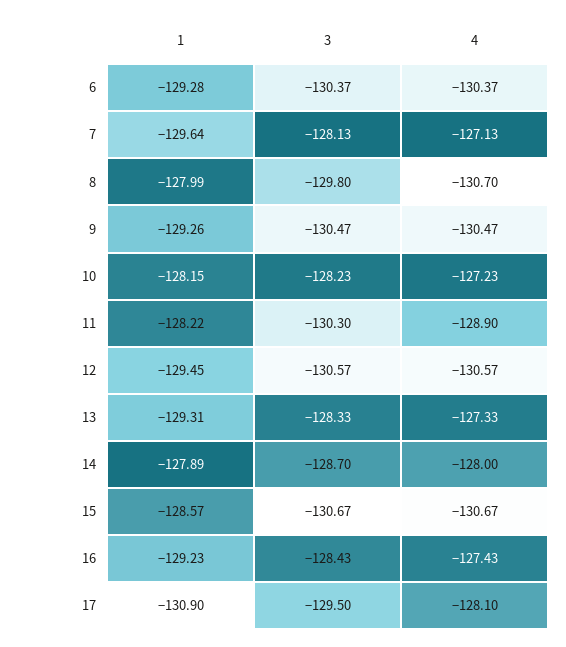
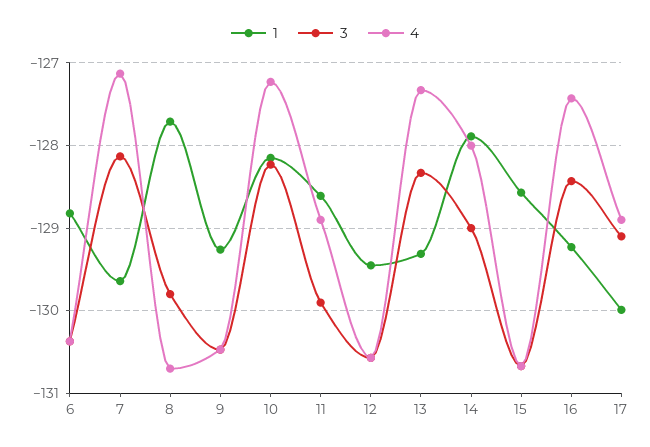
  {
    "1": {
-     "6": -129.28,
+     "6": -128.8,
      "7": -129.64,
-     "8": -127.99,
+     "8": -127.7,
      "9": -129.26,
      "10": -128.15,
-     "11": -128.22,
+     "11": -128.6,
      "12": -129.45,
      "13": -129.31,
      "14": -127.89,
      "15": -128.57,
      "16": -129.23,
-     "17": -130.9
+     "17": -130
    },
    "3": {
      "6": -130.37,
      "7": -128.13,
      "8": -129.8,
      "9": -130.47,
      "10": -128.23,
-     "11": -130.3,
+     "11": -129.9,
      "12": -130.57,
      "13": -128.33,
-     "14": -128.7,
+     "14": -129,
      "15": -130.67,
      "16": -128.43,
-     "17": -129.5
+     "17": -129.1
    },
    "4": {
      "6": -130.37,
      "7": -127.13,
      "8": -130.7,
      "9": -130.47,
      "10": -127.23,
      "11": -128.9,
      "12": -130.57,
      "13": -127.33,
      "14": -128,
      "15": -130.67,
      "16": -127.43,
-     "17": -128.1
+     "17": -128.9
    }
  }

